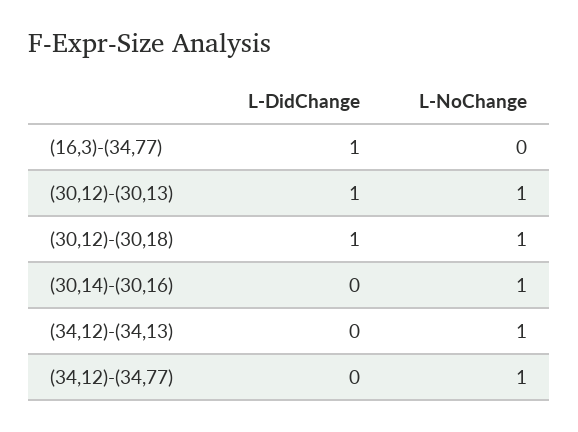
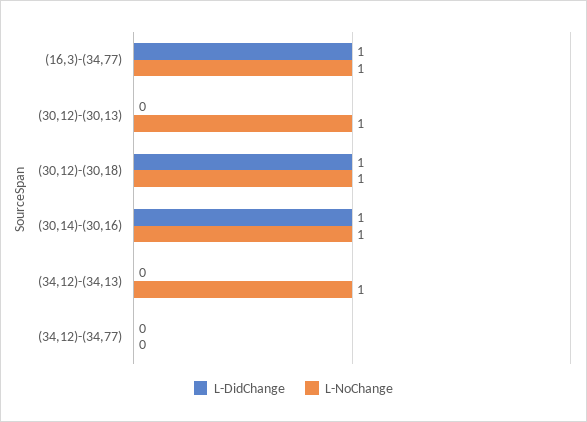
  {
    "L-DidChange": {
      "(16,3)-(34,77)": 1,
-     "(30,12)-(30,13)": 1,
+     "(30,12)-(30,13)": 0,
      "(30,12)-(30,18)": 1,
-     "(30,14)-(30,16)": 0,
+     "(30,14)-(30,16)": 1,
      "(34,12)-(34,13)": 0,
      "(34,12)-(34,77)": 0
    },
    "L-NoChange": {
-     "(16,3)-(34,77)": 0,
+     "(16,3)-(34,77)": 1,
      "(30,12)-(30,13)": 1,
      "(30,12)-(30,18)": 1,
      "(30,14)-(30,16)": 1,
      "(34,12)-(34,13)": 1,
-     "(34,12)-(34,77)": 1
+     "(34,12)-(34,77)": 0
    }
  }

